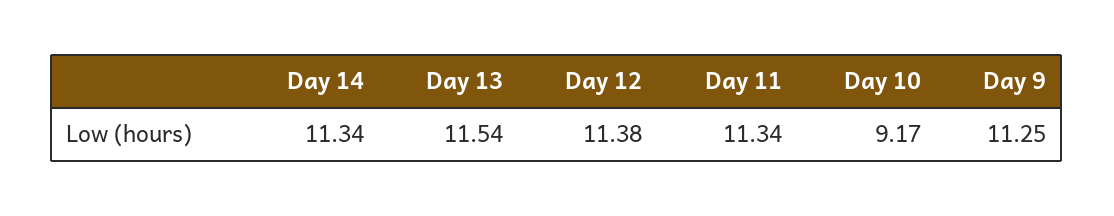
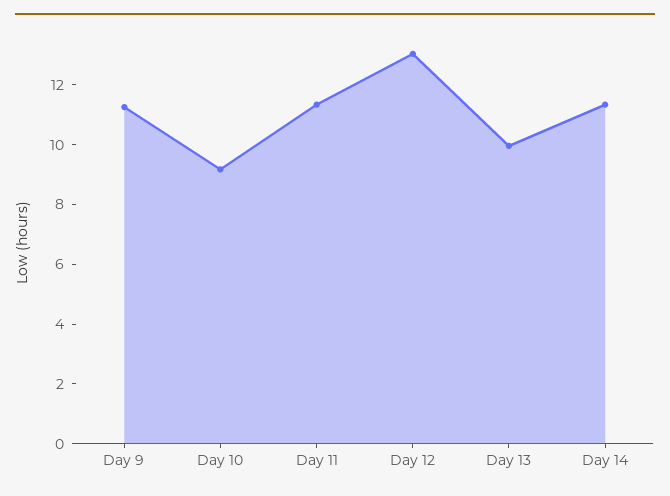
  {
    "Day 14": 11.34,
-   "Day 13": 11.54,
+   "Day 13": 10,
-   "Day 12": 11.38,
+   "Day 12": 13,
    "Day 11": 11.34,
    "Day 10": 9.17,
    "Day 9": 11.25
  }

